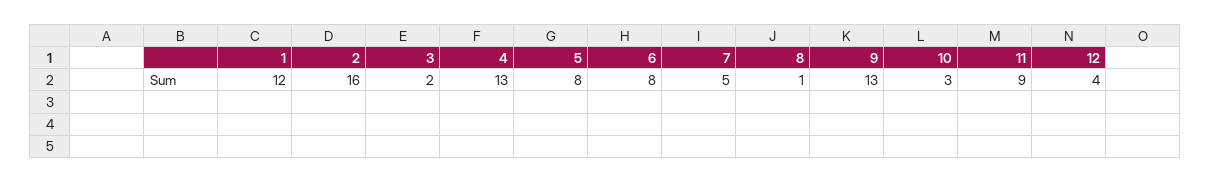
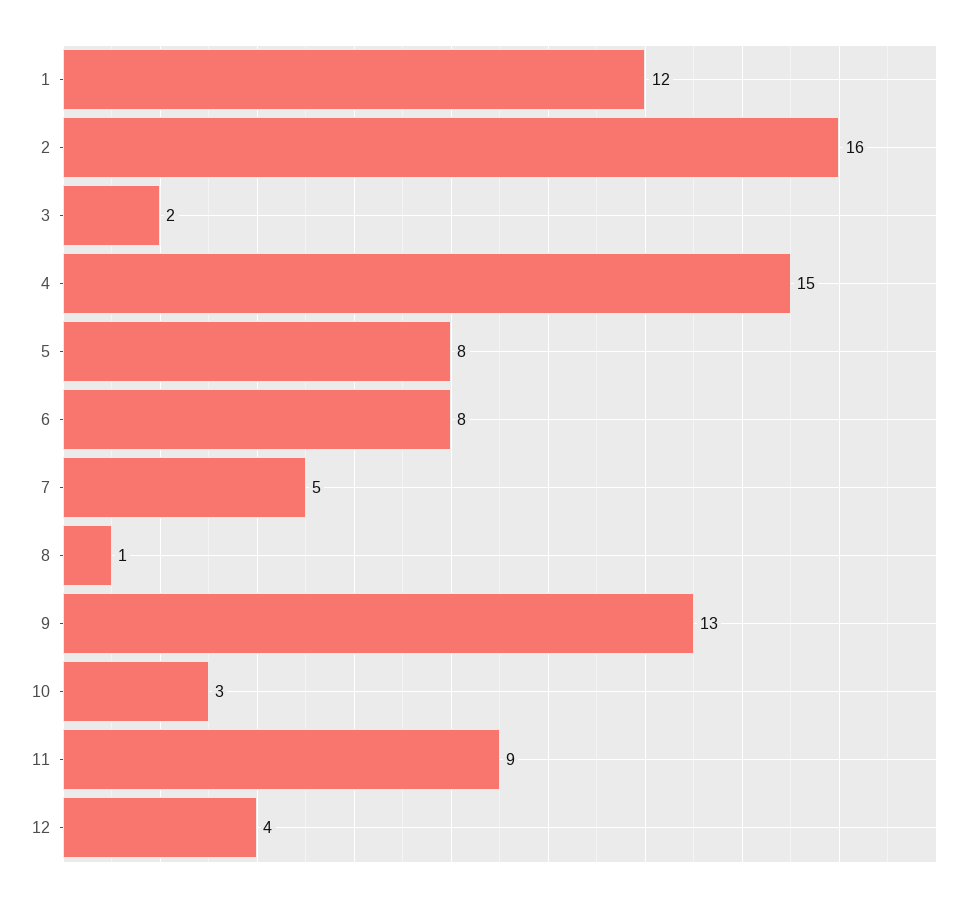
  {
    "1": 12,
    "2": 16,
    "3": 2,
-   "4": 13,
+   "4": 15,
    "5": 8,
    "6": 8,
    "7": 5,
    "8": 1,
    "9": 13,
    "10": 3,
    "11": 9,
    "12": 4
  }

